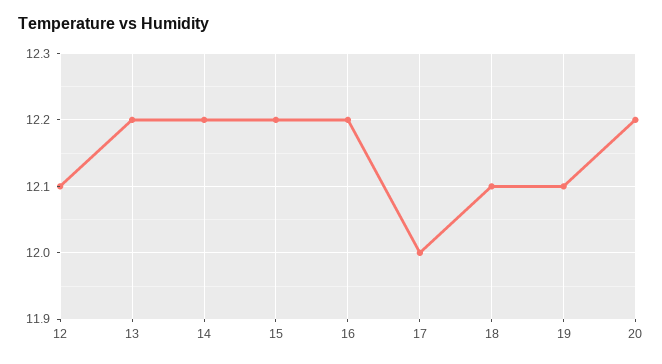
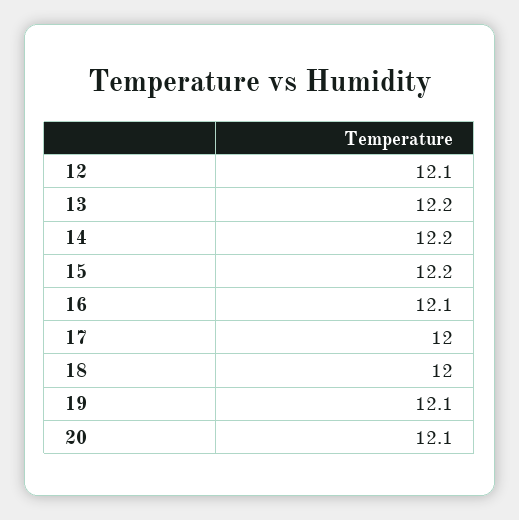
  {
    "12": 12.1,
    "13": 12.2,
    "14": 12.2,
    "15": 12.2,
-   "16": 12.2,
+   "16": 12.1,
    "17": 12,
-   "18": 12.1,
+   "18": 12,
    "19": 12.1,
-   "20": 12.2
+   "20": 12.1
  }

